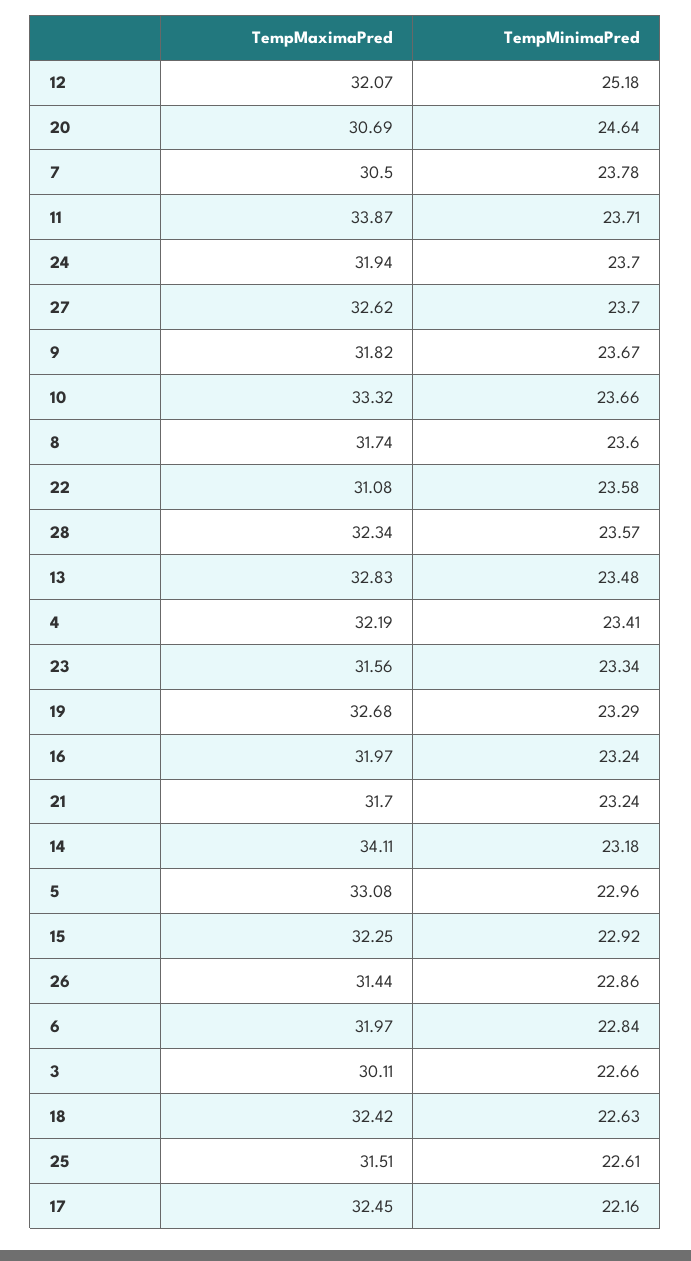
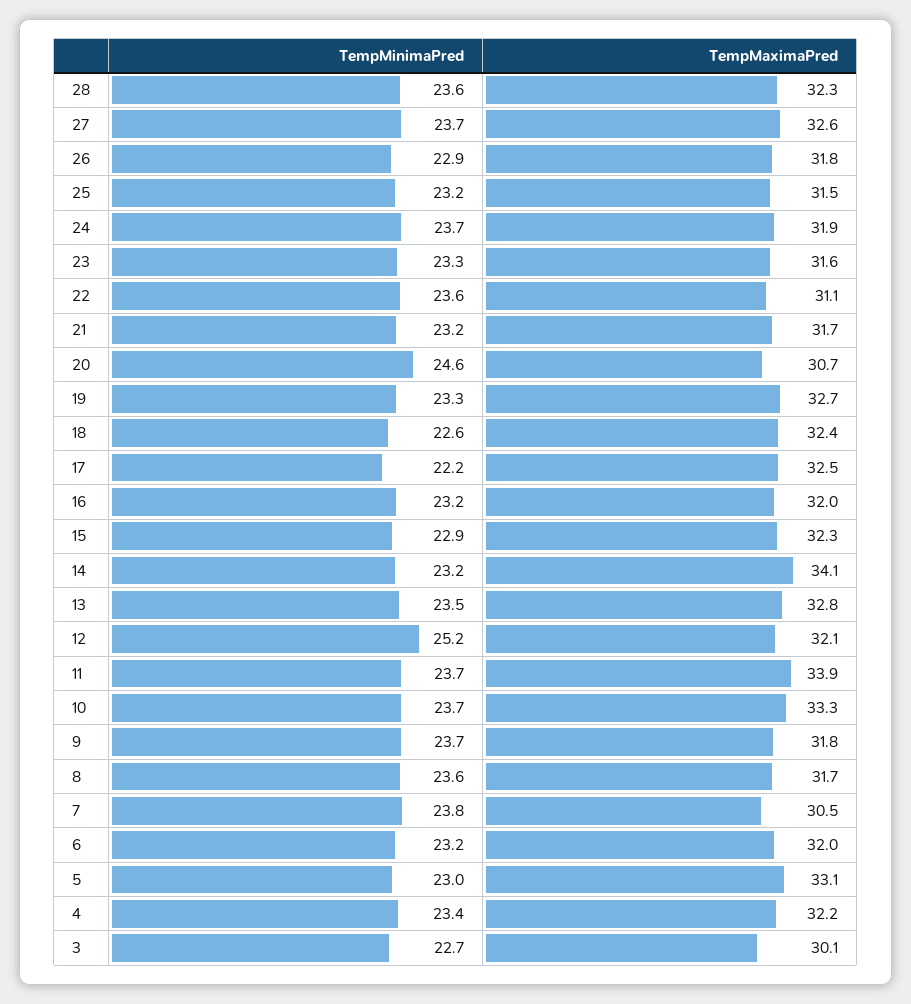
  {
    "TempMaximaPred": {
      "12": 32.07,
      "20": 30.69,
      "7": 30.5,
      "11": 33.87,
      "24": 31.94,
      "27": 32.62,
      "9": 31.82,
      "10": 33.32,
      "8": 31.74,
      "22": 31.08,
      "28": 32.34,
      "13": 32.83,
      "4": 32.19,
      "23": 31.56,
      "19": 32.68,
      "16": 31.97,
      "21": 31.7,
      "14": 34.11,
      "5": 33.08,
      "15": 32.25,
-     "26": 31.44,
+     "26": 31.8,
      "6": 31.97,
      "3": 30.11,
      "18": 32.42,
      "25": 31.51,
      "17": 32.45
    },
    "TempMinimaPred": {
      "12": 25.18,
      "20": 24.64,
      "7": 23.78,
      "11": 23.71,
      "24": 23.7,
      "27": 23.7,
      "9": 23.67,
      "10": 23.66,
      "8": 23.6,
      "22": 23.58,
      "28": 23.57,
      "13": 23.48,
      "4": 23.41,
      "23": 23.34,
      "19": 23.29,
      "16": 23.24,
      "21": 23.24,
      "14": 23.18,
      "5": 22.96,
      "15": 22.92,
      "26": 22.86,
-     "6": 22.84,
+     "6": 23.2,
      "3": 22.66,
      "18": 22.63,
-     "25": 22.61,
+     "25": 23.2,
      "17": 22.16
    }
  }

